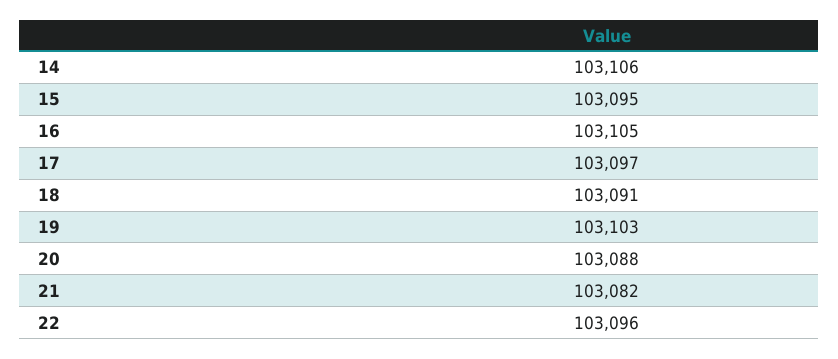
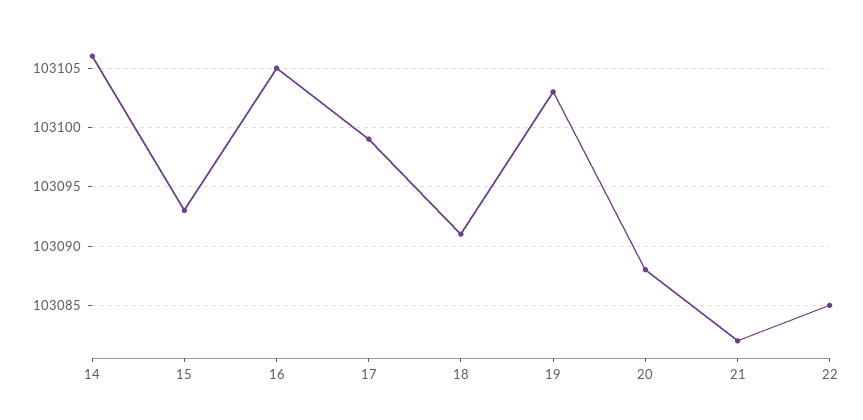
  {
    "14": 103106,
-   "15": 103095,
+   "15": 103093,
    "16": 103105,
-   "17": 103097,
+   "17": 103099,
    "18": 103091,
    "19": 103103,
    "20": 103088,
    "21": 103082,
-   "22": 103096
+   "22": 103085
  }

